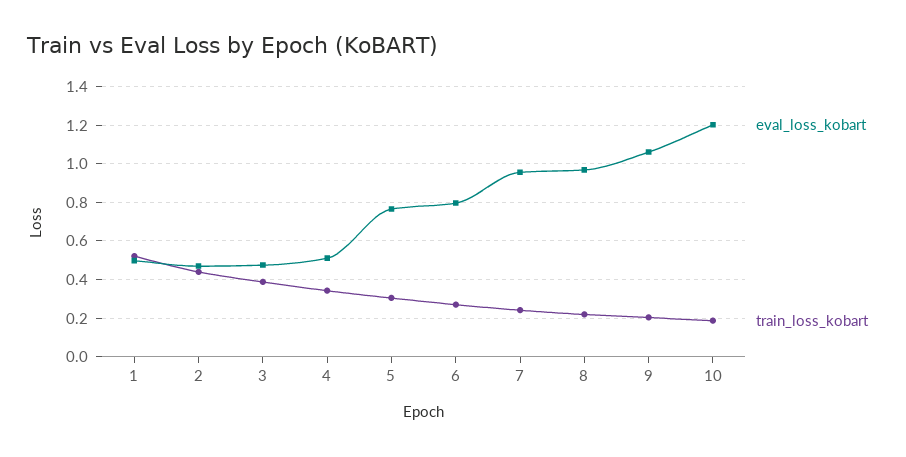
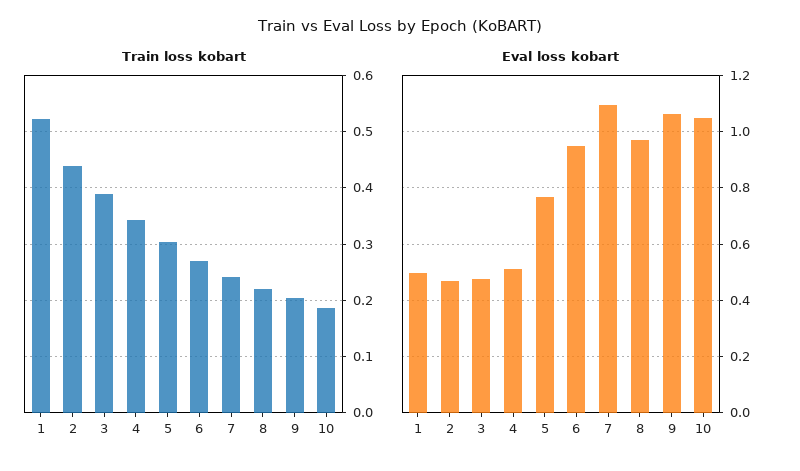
  {
    "eval_loss_kobart": {
      "1": 0.5,
      "2": 0.475,
      "3": 0.475,
      "4": 0.5,
      "5": 0.775,
-     "6": 0.8,
+     "6": 0.95,
-     "7": 0.95,
+     "7": 1.1,
      "8": 0.975,
      "9": 1.05,
-     "10": 1.2
+     "10": 1.05
    },
    "train_loss_kobart": {
      "1": 0.52,
      "2": 0.44,
      "3": 0.38,
      "4": 0.34,
      "5": 0.3,
      "6": 0.28,
      "7": 0.24,
      "8": 0.22,
      "9": 0.2,
      "10": 0.18
    }
  }

